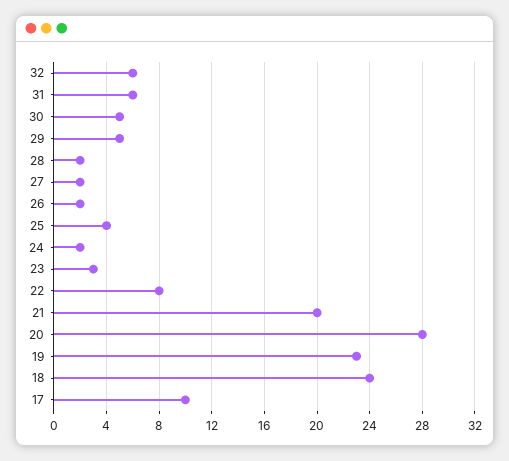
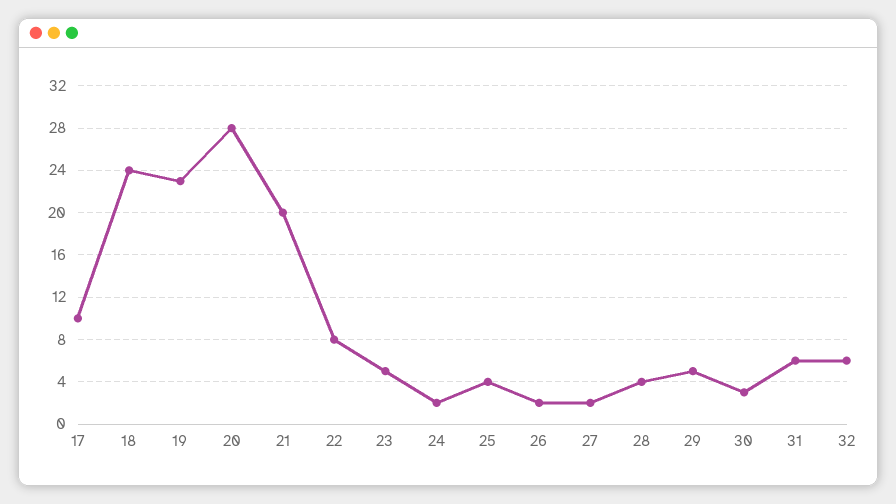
  {
    "32": 6,
    "31": 6,
-   "30": 5,
+   "30": 3,
    "29": 5,
-   "28": 2,
+   "28": 4,
    "27": 2,
    "26": 2,
    "25": 4,
    "24": 2,
-   "23": 3,
+   "23": 5,
    "22": 8,
    "21": 20,
    "20": 28,
    "19": 23,
    "18": 24,
    "17": 10
  }

